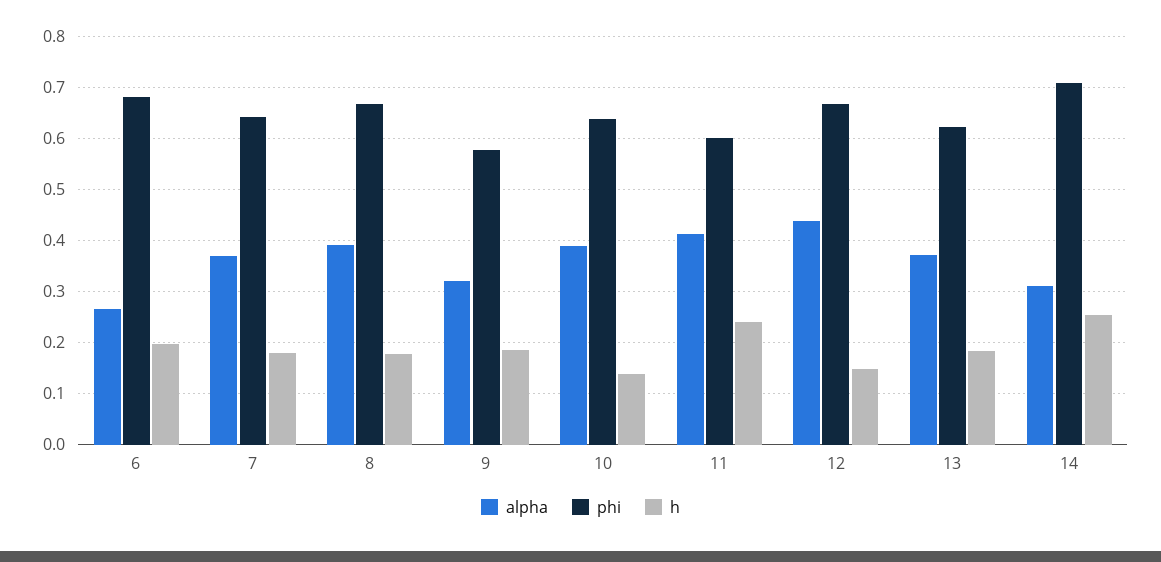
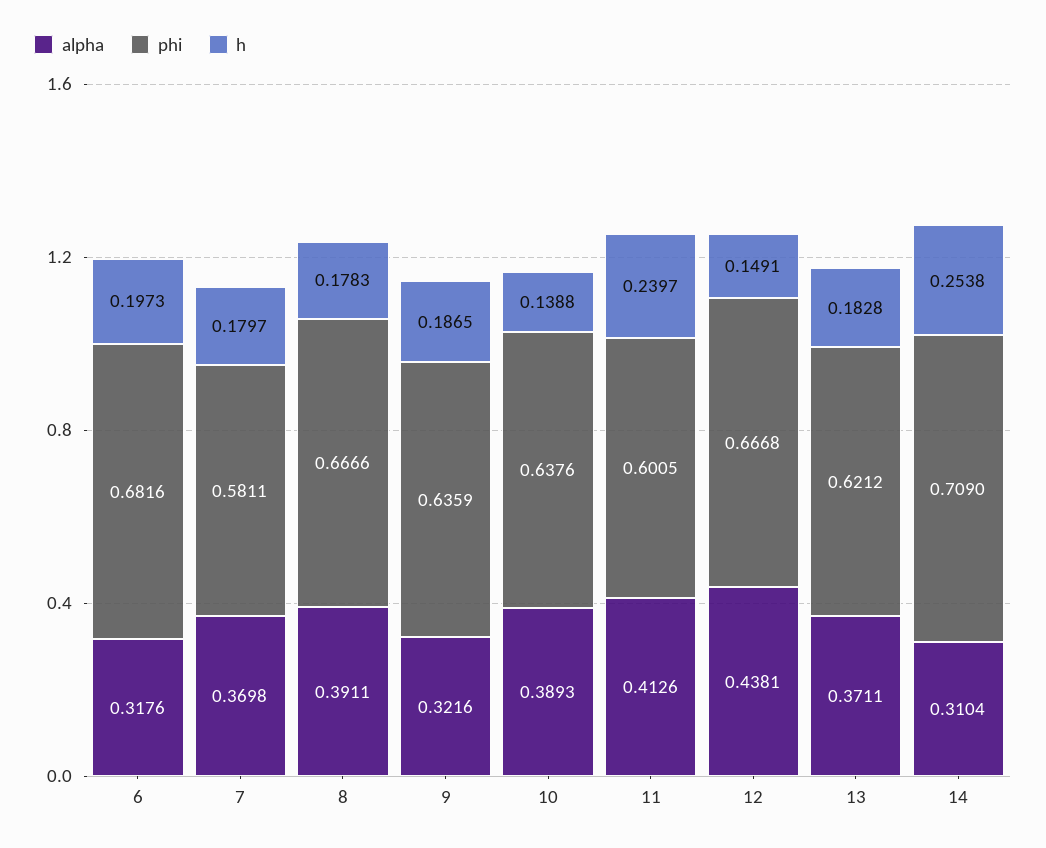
  {
    "alpha": {
-     "6": 0.26,
+     "6": 0.3176,
      "7": 0.3698,
      "8": 0.3911,
      "9": 0.3216,
      "10": 0.3893,
      "11": 0.4126,
      "12": 0.4381,
      "13": 0.3711,
      "14": 0.3104
    },
    "phi": {
      "6": 0.6816,
-     "7": 0.64,
+     "7": 0.5811,
      "8": 0.6666,
-     "9": 0.58,
+     "9": 0.6359,
      "10": 0.6376,
      "11": 0.6005,
      "12": 0.6668,
      "13": 0.6212,
      "14": 0.709
    },
    "h": {
      "6": 0.1973,
      "7": 0.1797,
      "8": 0.1783,
      "9": 0.1865,
      "10": 0.1388,
      "11": 0.2397,
      "12": 0.1491,
      "13": 0.1828,
      "14": 0.2538
    }
  }

